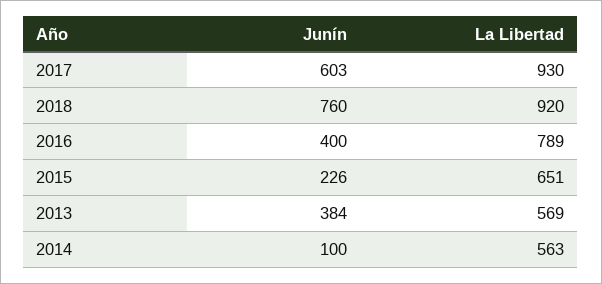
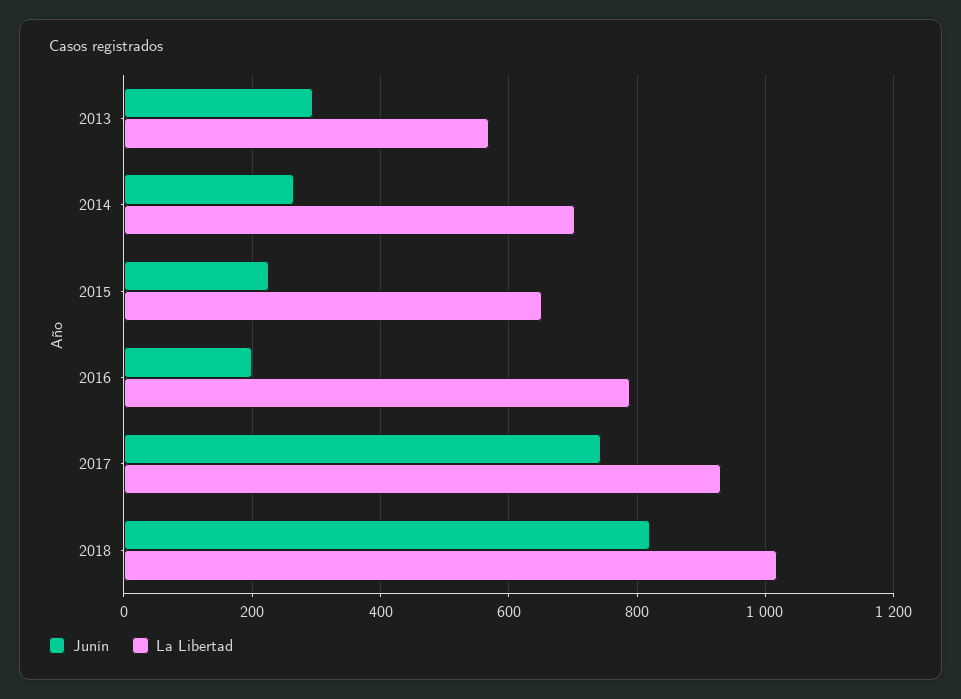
  {
    "Junín": {
-     "2017": 603,
+     "2017": 740,
-     "2018": 760,
+     "2018": 820,
-     "2016": 400,
+     "2016": 200,
      "2015": 226,
-     "2013": 384,
+     "2013": 300,
-     "2014": 100
+     "2014": 260
    },
    "La Libertad": {
      "2017": 930,
-     "2018": 920,
+     "2018": 1020,
      "2016": 789,
      "2015": 651,
      "2013": 569,
-     "2014": 563
+     "2014": 700
    }
  }

